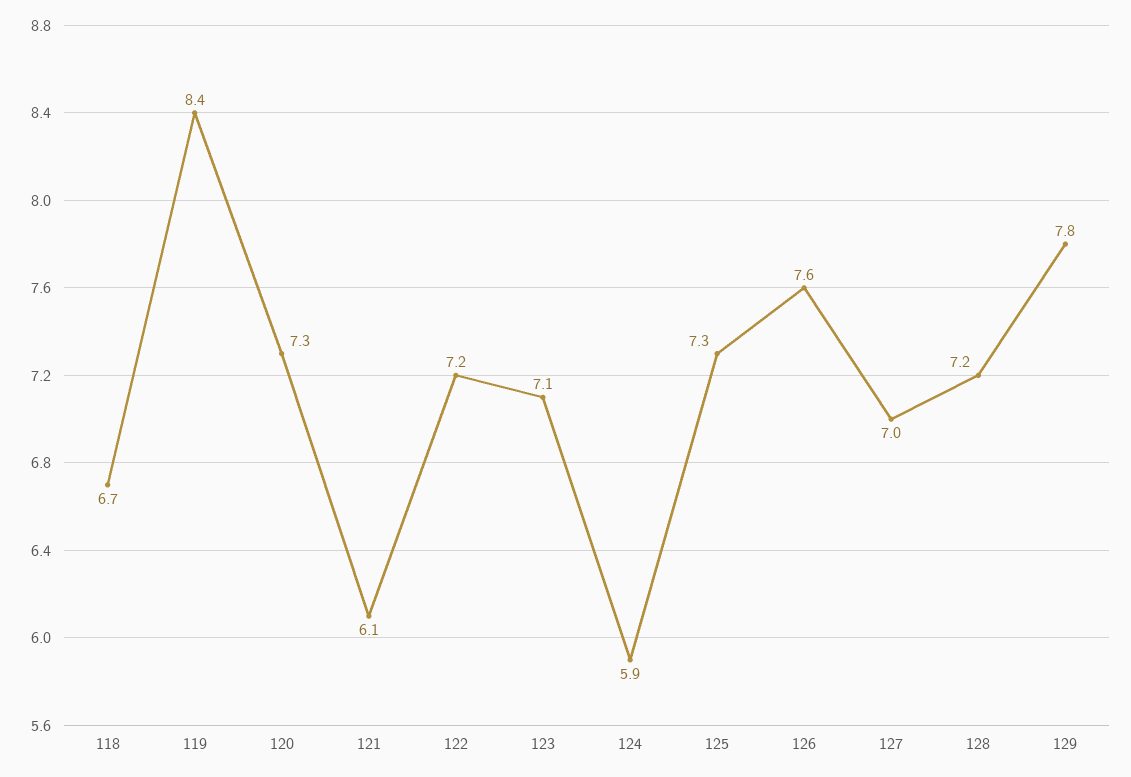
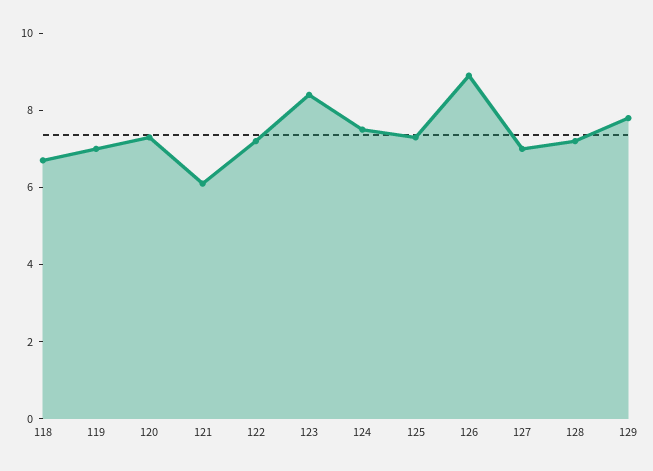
  {
    "118": 6.7,
-   "119": 8.4,
+   "119": 7,
    "120": 7.3,
    "121": 6.1,
    "122": 7.2,
-   "123": 7.1,
+   "123": 8.5,
-   "124": 5.9,
+   "124": 7.5,
    "125": 7.3,
-   "126": 7.6,
+   "126": 9,
    "127": 7,
    "128": 7.2,
    "129": 7.8
  }

